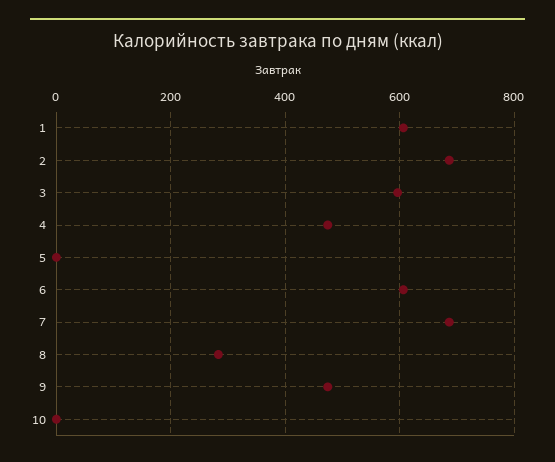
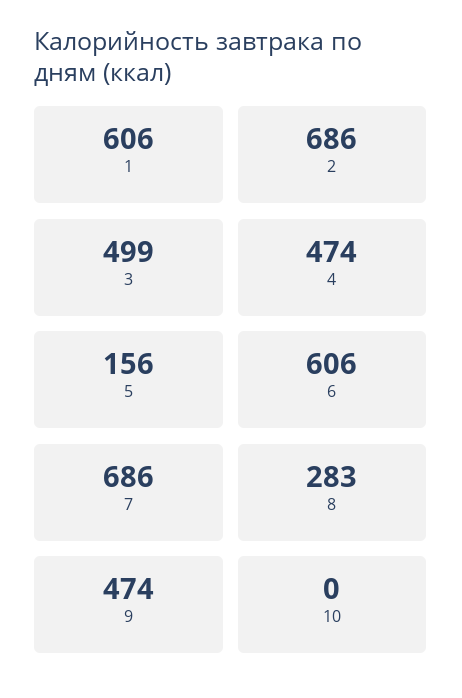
  {
    "1": 606,
    "2": 686,
-   "3": 600,
+   "3": 499,
    "4": 474,
-   "5": 0,
+   "5": 156,
    "6": 606,
    "7": 686,
    "8": 283,
    "9": 474,
    "10": 0
  }

